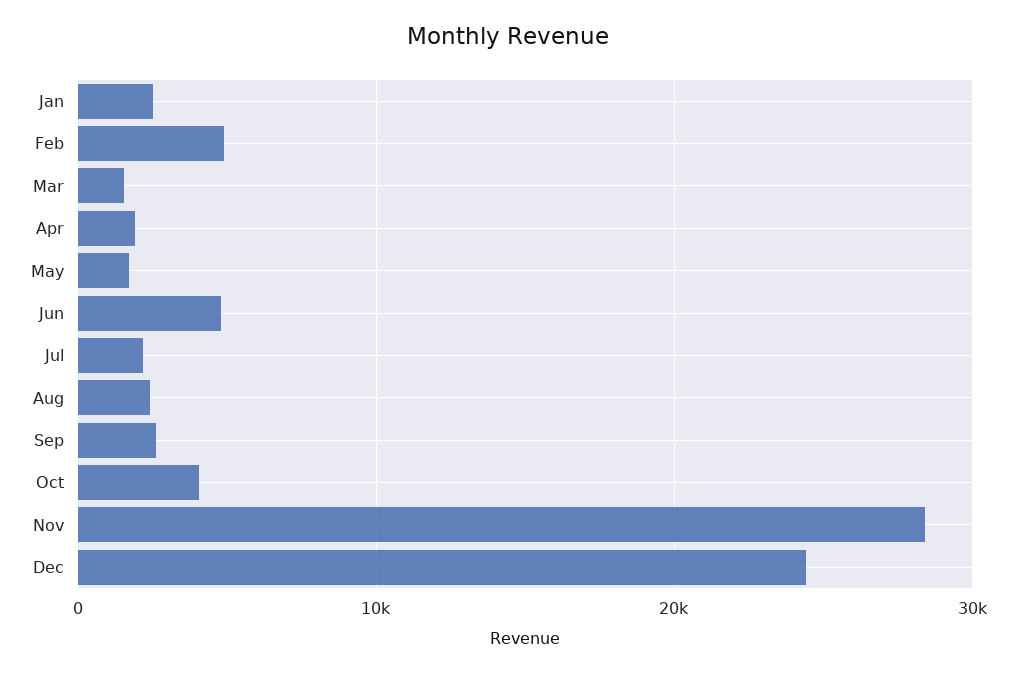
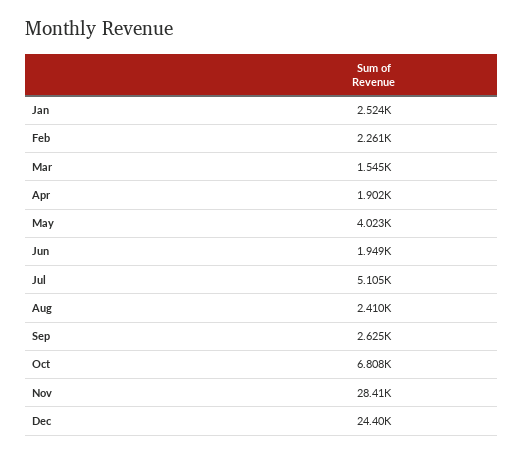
  {
    "Jan": 2524,
-   "Feb": 5000,
+   "Feb": 2261,
    "Mar": 1545,
    "Apr": 1902,
-   "May": 2000,
+   "May": 4023,
-   "Jun": 5000,
+   "Jun": 1949,
-   "Jul": 2000,
+   "Jul": 5105,
    "Aug": 2410,
    "Sep": 2625,
-   "Oct": 4000,
+   "Oct": 6808,
    "Nov": 28410,
    "Dec": 24400
  }

